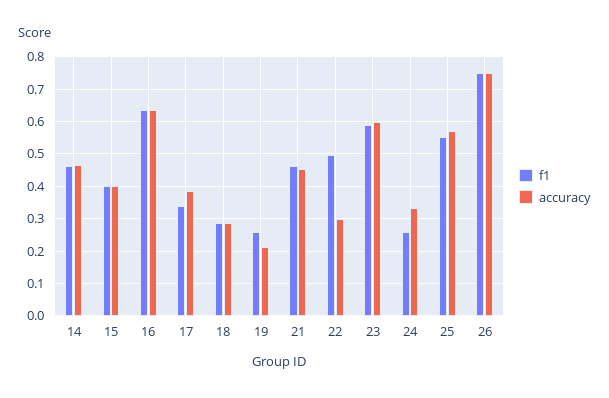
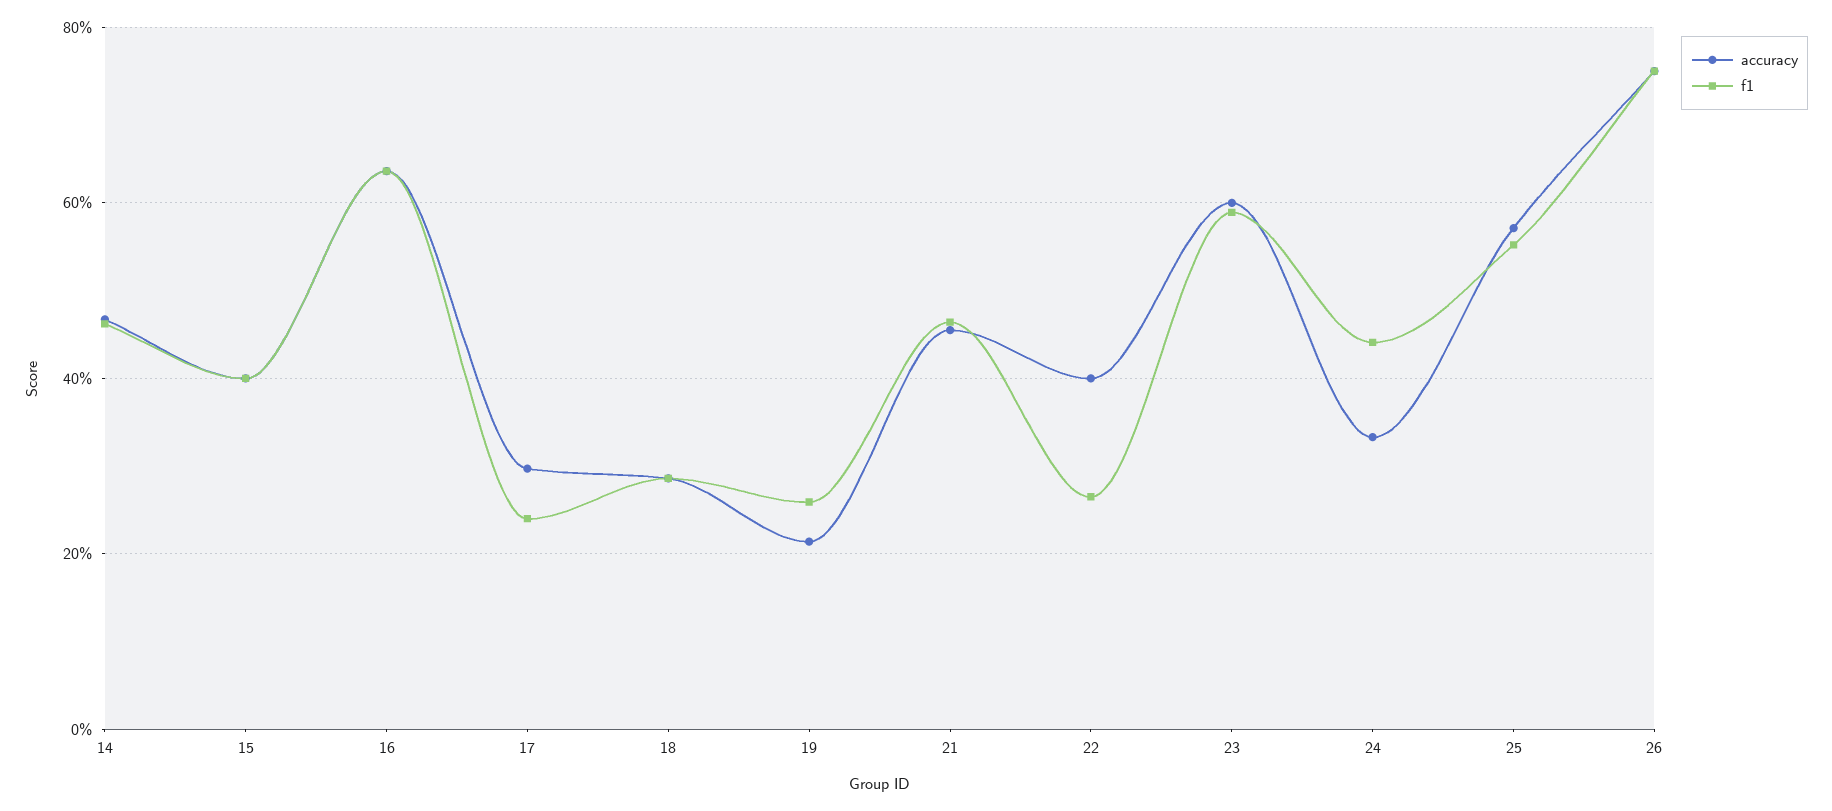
  {
    "f1": {
      "14": 0.46,
      "15": 0.4,
      "16": 0.64,
-     "17": 0.34,
+     "17": 0.24,
      "18": 0.28,
      "19": 0.26,
      "21": 0.46,
-     "22": 0.5,
+     "22": 0.26,
      "23": 0.58,
-     "24": 0.26,
+     "24": 0.44,
      "25": 0.56,
      "26": 0.76
    },
    "accuracy": {
      "14": 0.46,
      "15": 0.4,
      "16": 0.64,
-     "17": 0.38,
+     "17": 0.3,
      "18": 0.28,
      "19": 0.22,
      "21": 0.46,
-     "22": 0.3,
+     "22": 0.4,
      "23": 0.6,
      "24": 0.34,
      "25": 0.58,
      "26": 0.76
    }
  }

